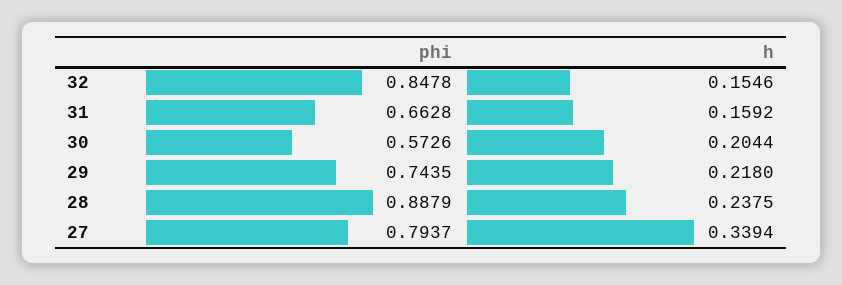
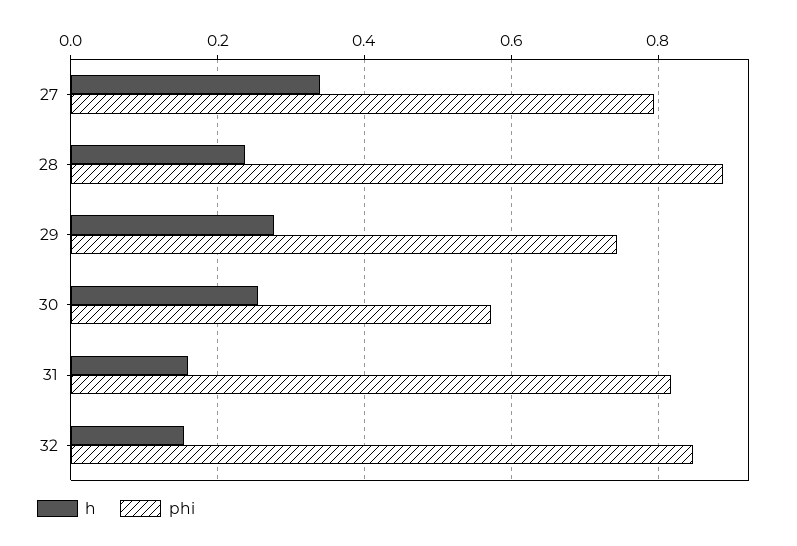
  {
    "phi": {
      "32": 0.8478,
-     "31": 0.6628,
+     "31": 0.82,
      "30": 0.5726,
      "29": 0.7435,
      "28": 0.8879,
      "27": 0.7937
    },
    "h": {
      "32": 0.1546,
      "31": 0.1592,
-     "30": 0.2044,
+     "30": 0.26,
-     "29": 0.218,
+     "29": 0.28,
      "28": 0.2375,
      "27": 0.3394
    }
  }

